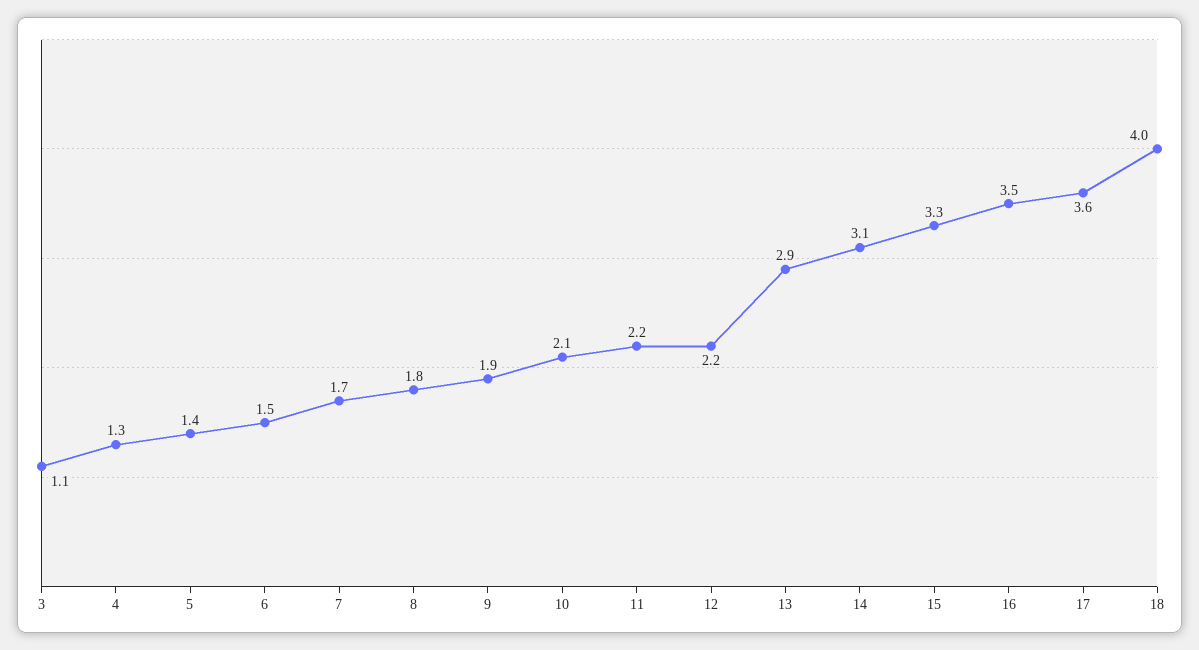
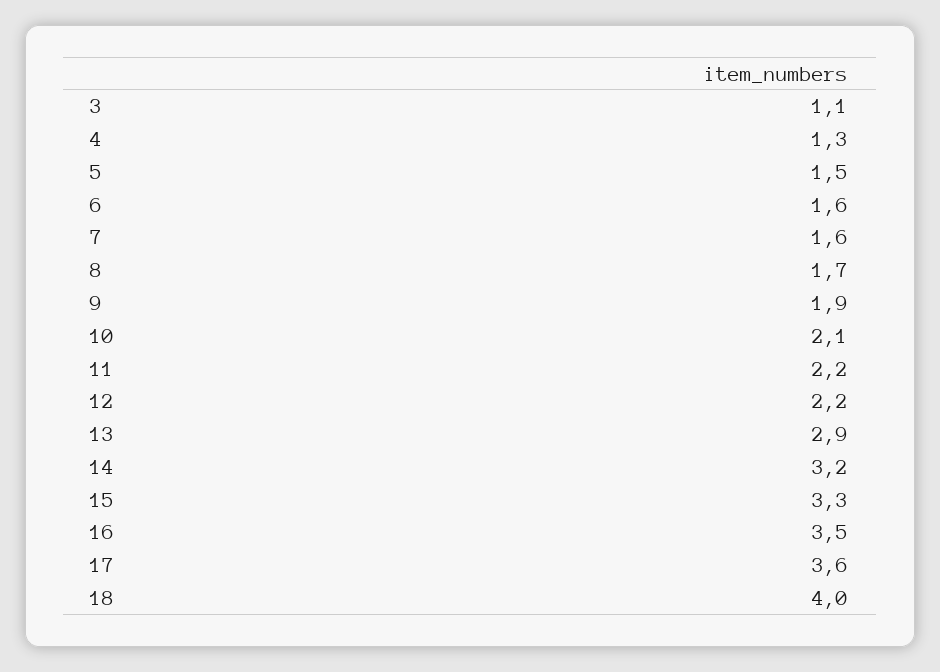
  {
    "3": 1.1,
    "4": 1.3,
-   "5": 1.4,
+   "5": 1.5,
-   "6": 1.5,
+   "6": 1.6,
-   "7": 1.7,
+   "7": 1.6,
-   "8": 1.8,
+   "8": 1.7,
    "9": 1.9,
    "10": 2.1,
    "11": 2.2,
    "12": 2.2,
    "13": 2.9,
-   "14": 3.1,
+   "14": 3.2,
    "15": 3.3,
    "16": 3.5,
    "17": 3.6,
    "18": 4
  }

